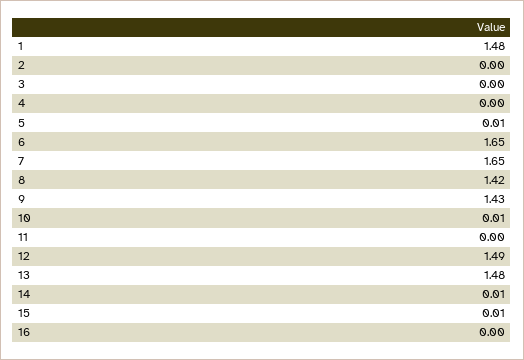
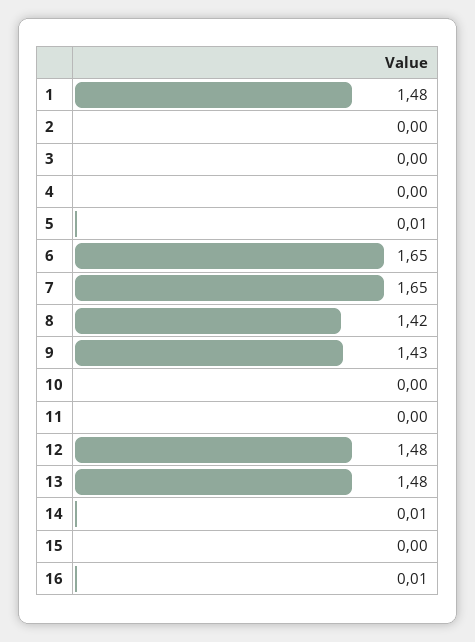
  {
    "1": 1.48,
    "2": 0,
    "3": 0,
    "4": 0,
    "5": 0.01,
    "6": 1.65,
    "7": 1.65,
    "8": 1.42,
    "9": 1.43,
-   "10": 0.01,
+   "10": 0,
    "11": 0,
-   "12": 1.49,
+   "12": 1.48,
    "13": 1.48,
    "14": 0.01,
-   "15": 0.01,
+   "15": 0,
-   "16": 0
+   "16": 0.01
  }

